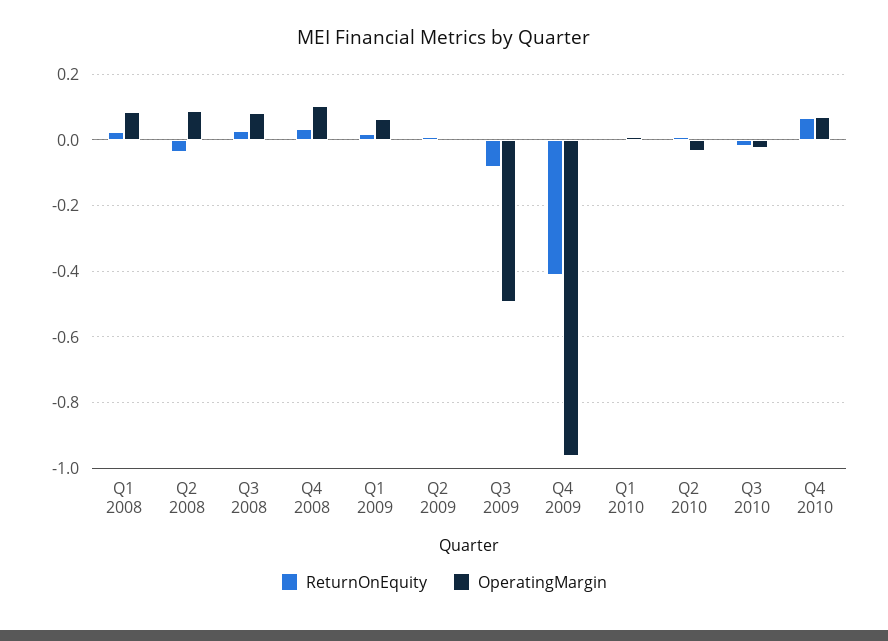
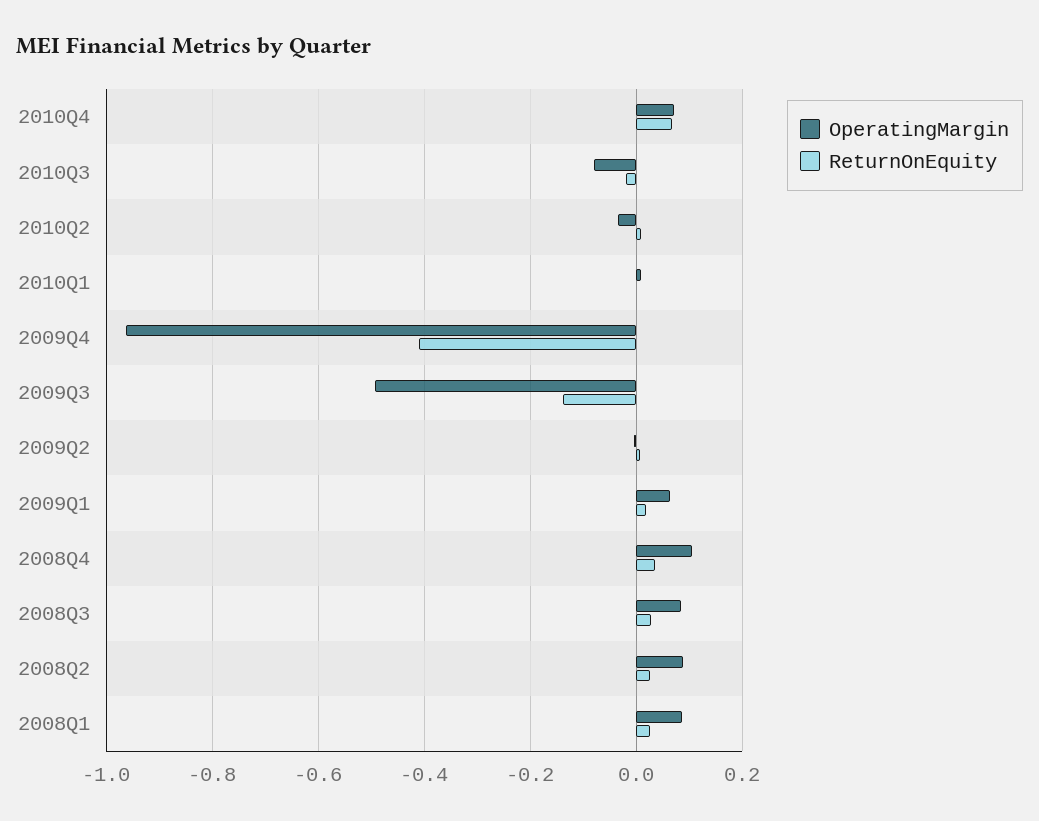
  {
    "ReturnOnEquity": {
      "Q1 2008": 0.02,
-     "Q2 2008": -0.04,
+     "Q2 2008": 0.02,
      "Q3 2008": 0.02,
      "Q4 2008": 0.04,
      "Q1 2009": 0.02,
      "Q2 2009": 0,
-     "Q3 2009": -0.08,
+     "Q3 2009": -0.14,
      "Q4 2009": -0.4,
      "Q1 2010": 0,
      "Q2 2010": 0,
      "Q3 2010": -0.02,
      "Q4 2010": 0.06
    },
    "OperatingMargin": {
      "Q1 2008": 0.08,
      "Q2 2008": 0.08,
      "Q3 2008": 0.08,
      "Q4 2008": 0.1,
      "Q1 2009": 0.06,
      "Q2 2009": 0,
      "Q3 2009": -0.5,
      "Q4 2009": -0.96,
      "Q1 2010": 0,
      "Q2 2010": -0.04,
-     "Q3 2010": -0.02,
+     "Q3 2010": -0.08,
      "Q4 2010": 0.08
    }
  }

